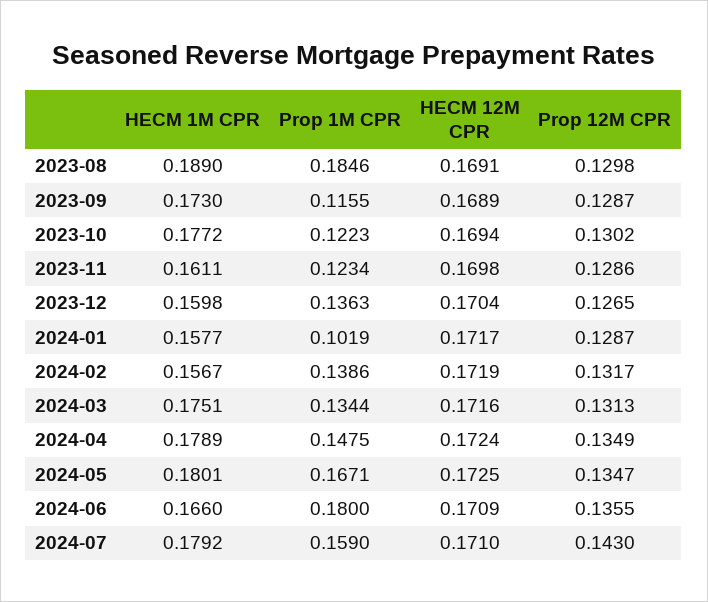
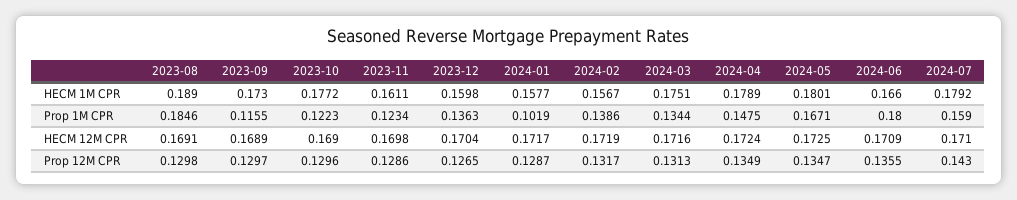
  {
    "HECM 1M CPR": {
      "2023-08": 0.189,
      "2023-09": 0.173,
      "2023-10": 0.1772,
      "2023-11": 0.1611,
      "2023-12": 0.1598,
      "2024-01": 0.1577,
      "2024-02": 0.1567,
      "2024-03": 0.1751,
      "2024-04": 0.1789,
      "2024-05": 0.1801,
      "2024-06": 0.166,
      "2024-07": 0.1792
    },
    "Prop 1M CPR": {
      "2023-08": 0.1846,
      "2023-09": 0.1155,
      "2023-10": 0.1223,
      "2023-11": 0.1234,
      "2023-12": 0.1363,
      "2024-01": 0.1019,
      "2024-02": 0.1386,
      "2024-03": 0.1344,
      "2024-04": 0.1475,
      "2024-05": 0.1671,
      "2024-06": 0.18,
      "2024-07": 0.159
    },
    "HECM 12M CPR": {
      "2023-08": 0.1691,
      "2023-09": 0.1689,
-     "2023-10": 0.1694,
+     "2023-10": 0.169,
      "2023-11": 0.1698,
      "2023-12": 0.1704,
      "2024-01": 0.1717,
      "2024-02": 0.1719,
      "2024-03": 0.1716,
      "2024-04": 0.1724,
      "2024-05": 0.1725,
      "2024-06": 0.1709,
      "2024-07": 0.171
    },
    "Prop 12M CPR": {
      "2023-08": 0.1298,
-     "2023-09": 0.1287,
+     "2023-09": 0.1297,
-     "2023-10": 0.1302,
+     "2023-10": 0.1296,
      "2023-11": 0.1286,
      "2023-12": 0.1265,
      "2024-01": 0.1287,
      "2024-02": 0.1317,
      "2024-03": 0.1313,
      "2024-04": 0.1349,
      "2024-05": 0.1347,
      "2024-06": 0.1355,
      "2024-07": 0.143
    }
  }

